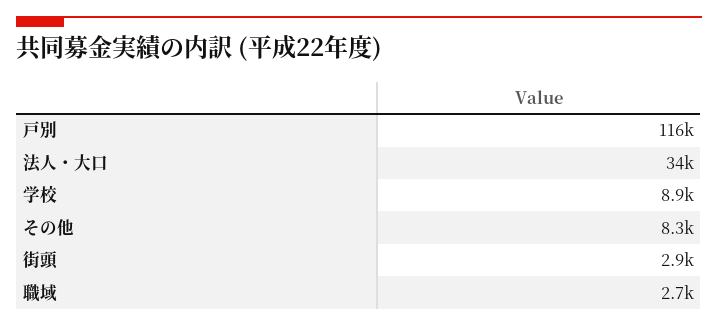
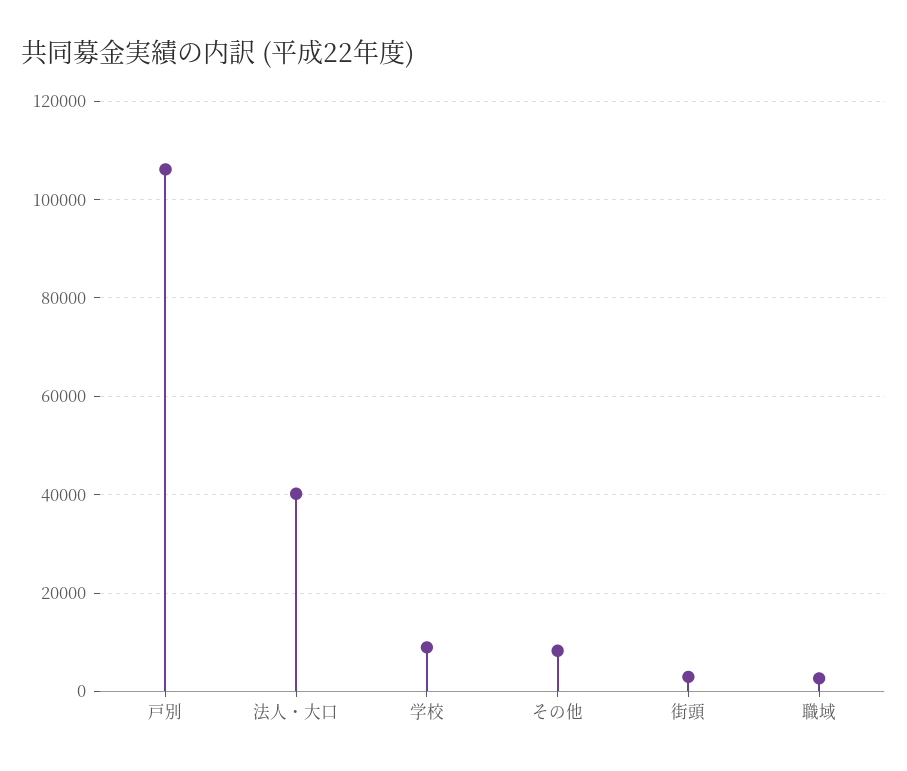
  {
-   "戸別": 116000,
+   "戸別": 106000,
-   "法人・大口": 34000,
+   "法人・大口": 40000,
    "学校": 8900,
    "その他": 8300,
    "街頭": 2900,
    "職域": 2700
  }

